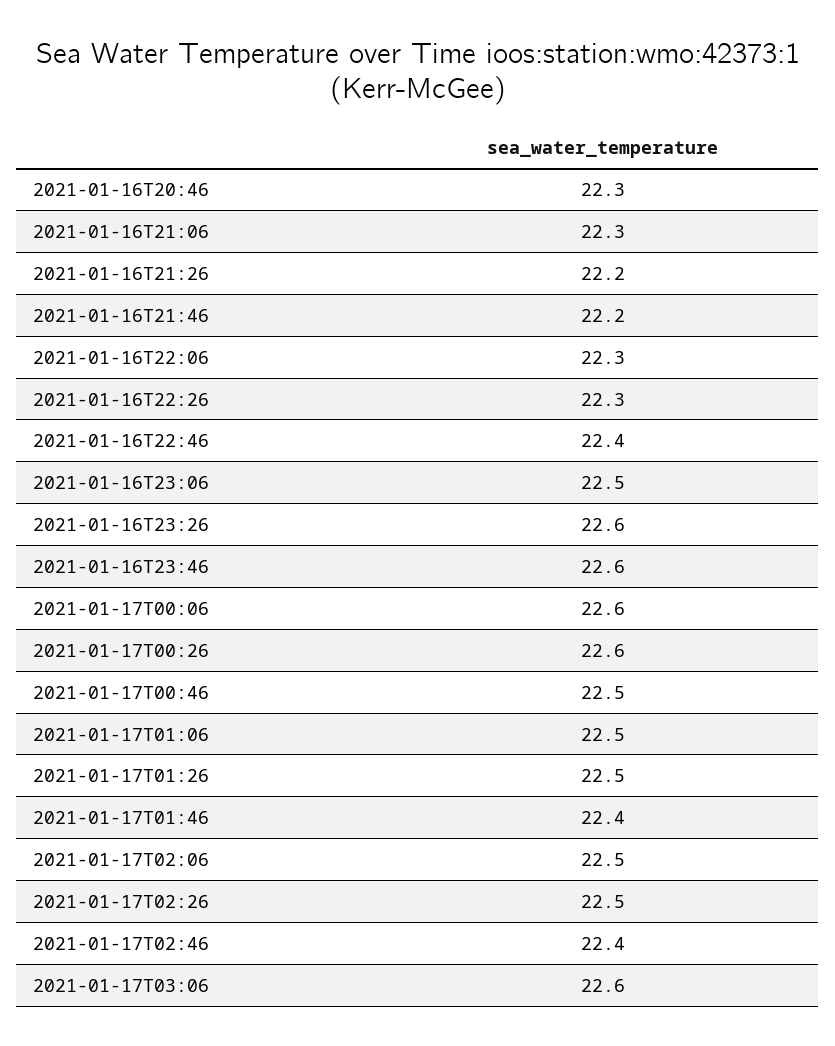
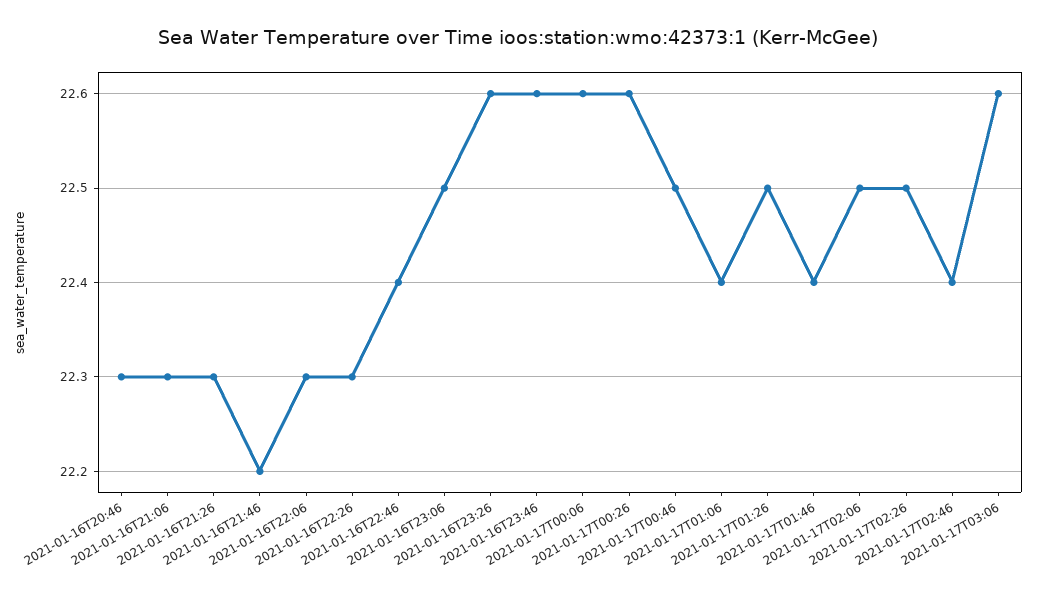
  {
    "2021-01-16T20:46": 22.3,
    "2021-01-16T21:06": 22.3,
-   "2021-01-16T21:26": 22.2,
+   "2021-01-16T21:26": 22.3,
    "2021-01-16T21:46": 22.2,
    "2021-01-16T22:06": 22.3,
    "2021-01-16T22:26": 22.3,
    "2021-01-16T22:46": 22.4,
    "2021-01-16T23:06": 22.5,
    "2021-01-16T23:26": 22.6,
    "2021-01-16T23:46": 22.6,
    "2021-01-17T00:06": 22.6,
    "2021-01-17T00:26": 22.6,
    "2021-01-17T00:46": 22.5,
-   "2021-01-17T01:06": 22.5,
+   "2021-01-17T01:06": 22.4,
    "2021-01-17T01:26": 22.5,
    "2021-01-17T01:46": 22.4,
    "2021-01-17T02:06": 22.5,
    "2021-01-17T02:26": 22.5,
    "2021-01-17T02:46": 22.4,
    "2021-01-17T03:06": 22.6
  }

